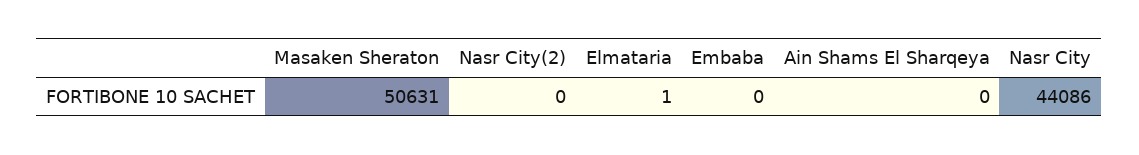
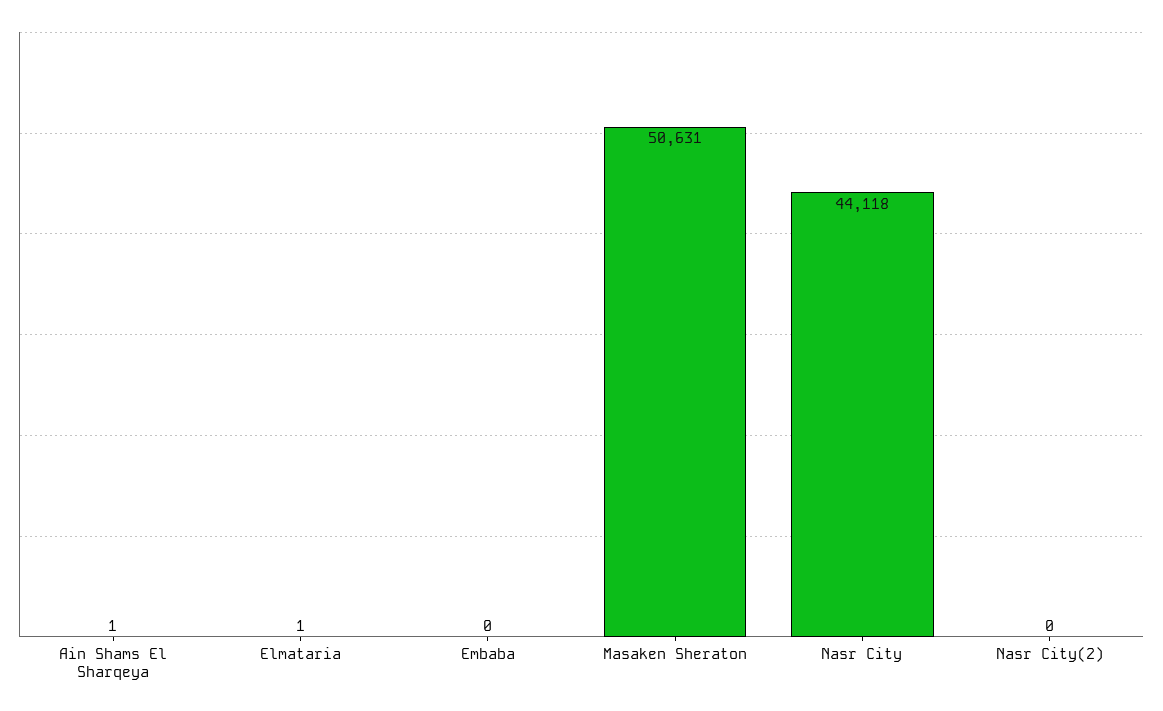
  {
    "Masaken Sheraton": 50631,
    "Nasr City(2)": 0,
    "Elmataria": 1,
    "Embaba": 0,
-   "Ain Shams El Sharqeya": 0,
+   "Ain Shams El Sharqeya": 1,
-   "Nasr City": 44086
+   "Nasr City": 44118
  }

